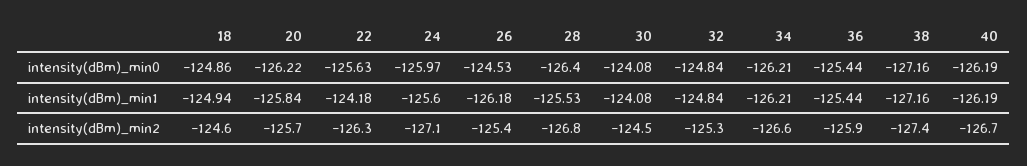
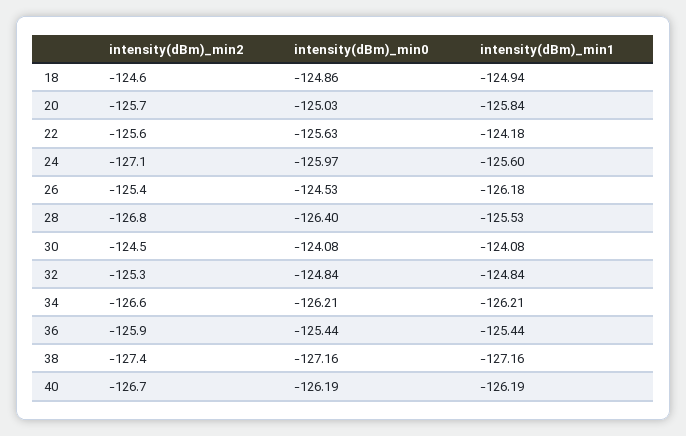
  {
    "18": {
      "intensity(dBm)_min0": -124.86,
      "intensity(dBm)_min1": -124.94,
      "intensity(dBm)_min2": -124.6
    },
    "20": {
-     "intensity(dBm)_min0": -126.22,
+     "intensity(dBm)_min0": -125.03,
      "intensity(dBm)_min1": -125.84,
      "intensity(dBm)_min2": -125.7
    },
    "22": {
      "intensity(dBm)_min0": -125.63,
      "intensity(dBm)_min1": -124.18,
-     "intensity(dBm)_min2": -126.3
+     "intensity(dBm)_min2": -125.6
    },
    "24": {
      "intensity(dBm)_min0": -125.97,
      "intensity(dBm)_min1": -125.6,
      "intensity(dBm)_min2": -127.1
    },
    "26": {
      "intensity(dBm)_min0": -124.53,
      "intensity(dBm)_min1": -126.18,
      "intensity(dBm)_min2": -125.4
    },
    "28": {
      "intensity(dBm)_min0": -126.4,
      "intensity(dBm)_min1": -125.53,
      "intensity(dBm)_min2": -126.8
    },
    "30": {
      "intensity(dBm)_min0": -124.08,
      "intensity(dBm)_min1": -124.08,
      "intensity(dBm)_min2": -124.5
    },
    "32": {
      "intensity(dBm)_min0": -124.84,
      "intensity(dBm)_min1": -124.84,
      "intensity(dBm)_min2": -125.3
    },
    "34": {
      "intensity(dBm)_min0": -126.21,
      "intensity(dBm)_min1": -126.21,
      "intensity(dBm)_min2": -126.6
    },
    "36": {
      "intensity(dBm)_min0": -125.44,
      "intensity(dBm)_min1": -125.44,
      "intensity(dBm)_min2": -125.9
    },
    "38": {
      "intensity(dBm)_min0": -127.16,
      "intensity(dBm)_min1": -127.16,
      "intensity(dBm)_min2": -127.4
    },
    "40": {
      "intensity(dBm)_min0": -126.19,
      "intensity(dBm)_min1": -126.19,
      "intensity(dBm)_min2": -126.7
    }
  }

